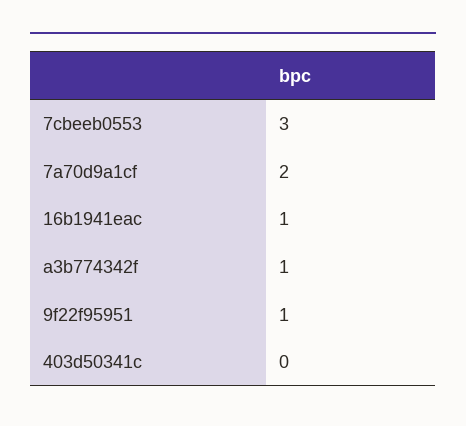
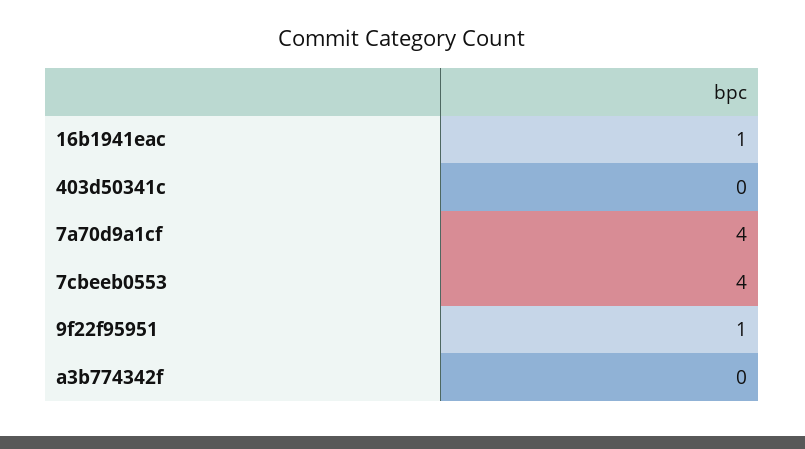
  {
-   "7cbeeb0553": 3,
+   "7cbeeb0553": 4,
-   "7a70d9a1cf": 2,
+   "7a70d9a1cf": 4,
    "16b1941eac": 1,
-   "a3b774342f": 1,
+   "a3b774342f": 0,
    "9f22f95951": 1,
    "403d50341c": 0
  }

